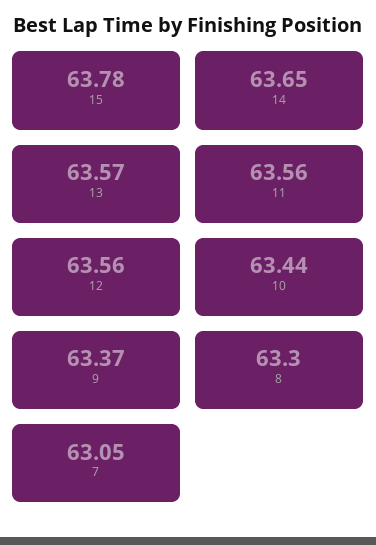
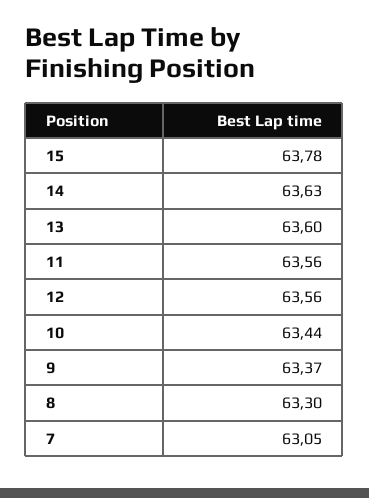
  {
    "15": 63.78,
-   "14": 63.65,
+   "14": 63.63,
-   "13": 63.57,
+   "13": 63.6,
    "11": 63.56,
    "12": 63.56,
    "10": 63.44,
    "9": 63.37,
    "8": 63.3,
    "7": 63.05
  }

